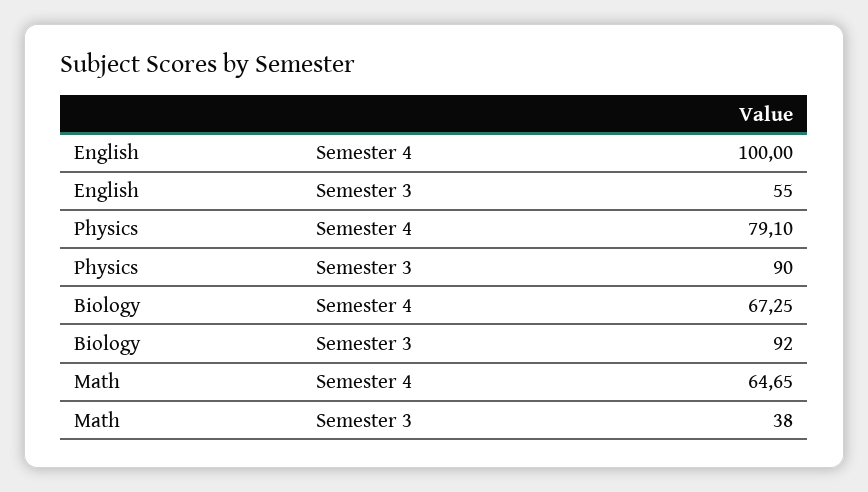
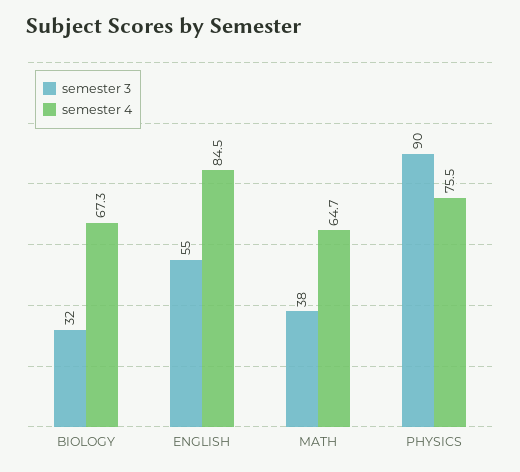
  {
    "Semester 4": {
-     "English": 100,
+     "English": 84.5,
-     "Physics": 79.1,
+     "Physics": 75.5,
      "Biology": 67.25,
      "Math": 64.65
    },
    "Semester 3": {
      "English": 55,
      "Physics": 90,
-     "Biology": 92,
+     "Biology": 32,
      "Math": 38
    }
  }

